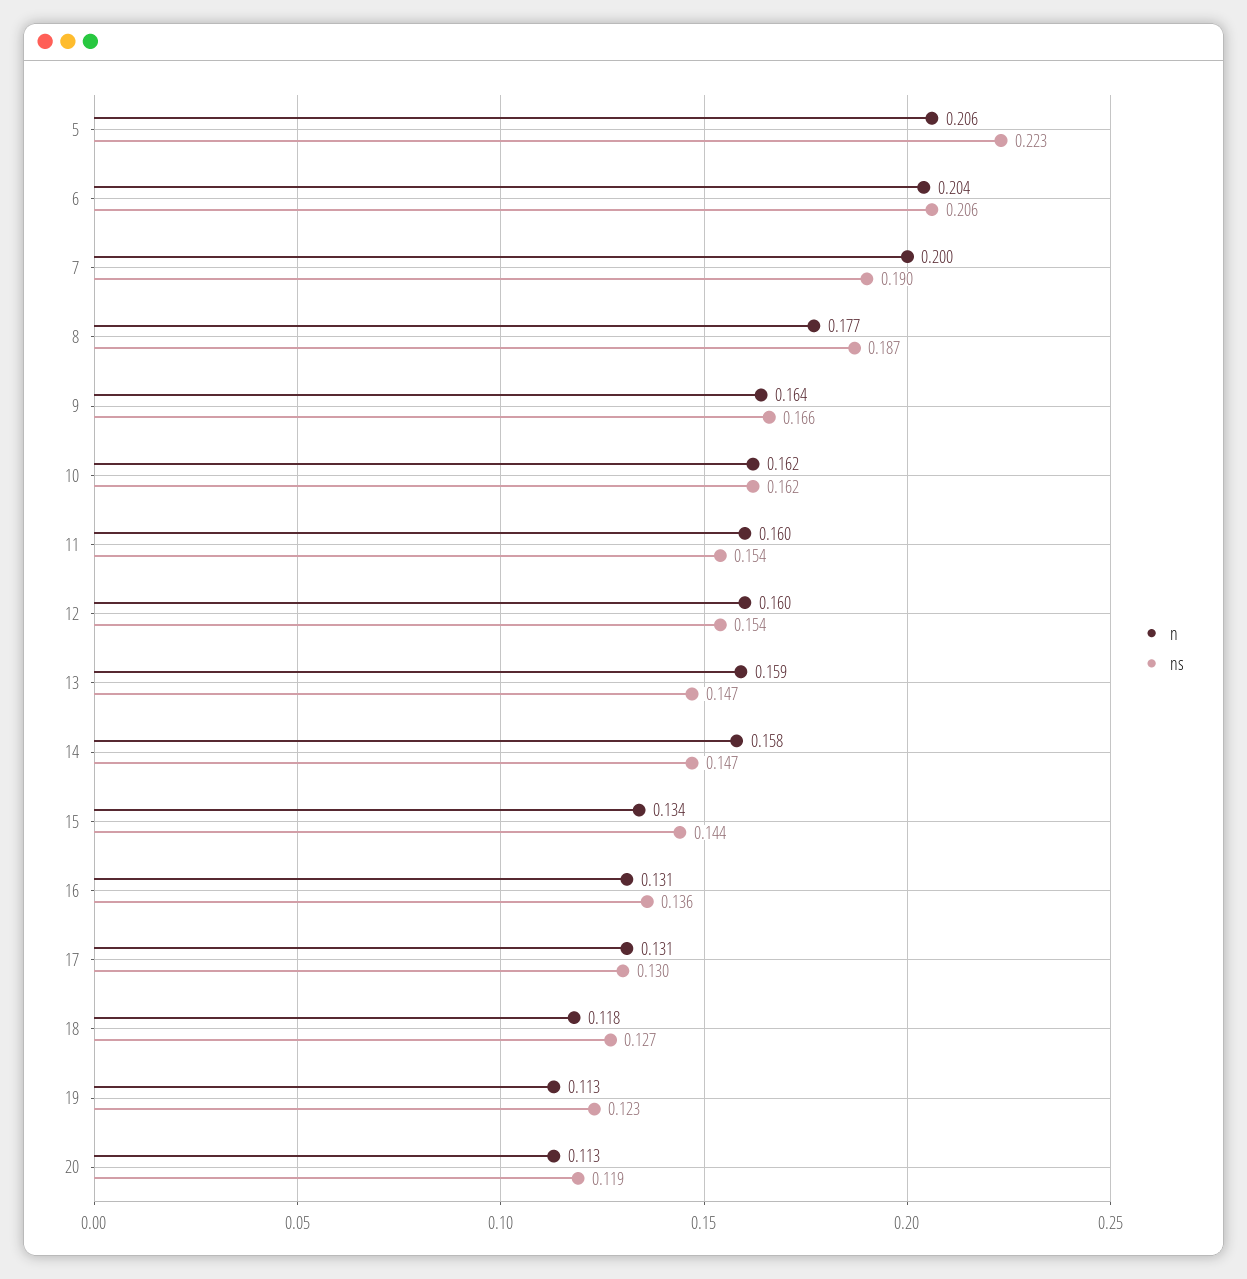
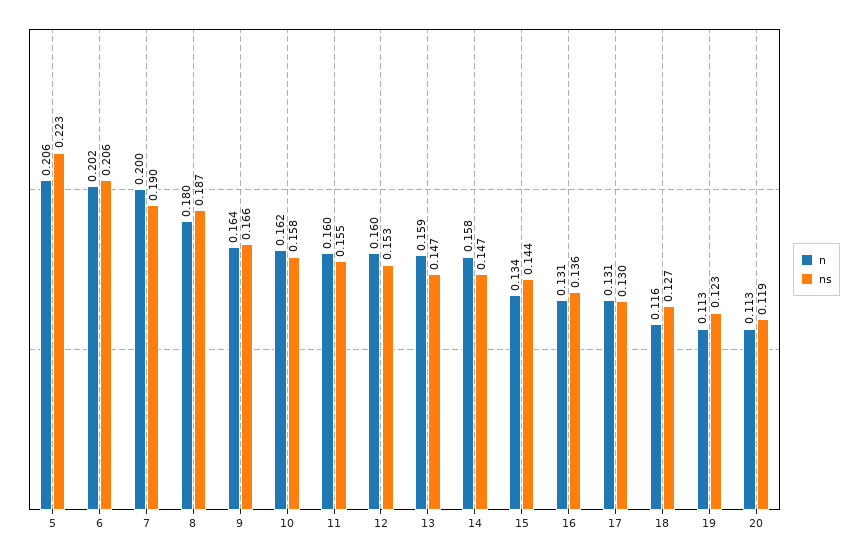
  {
    "n": {
      "5": 0.206,
-     "6": 0.204,
+     "6": 0.202,
      "7": 0.2,
-     "8": 0.177,
+     "8": 0.18,
      "9": 0.164,
      "10": 0.162,
      "11": 0.16,
      "12": 0.16,
      "13": 0.159,
      "14": 0.158,
      "15": 0.134,
      "16": 0.131,
      "17": 0.131,
-     "18": 0.118,
+     "18": 0.116,
      "19": 0.113,
      "20": 0.113
    },
    "ns": {
      "5": 0.223,
      "6": 0.206,
      "7": 0.19,
      "8": 0.187,
      "9": 0.166,
-     "10": 0.162,
+     "10": 0.158,
-     "11": 0.154,
+     "11": 0.155,
-     "12": 0.154,
+     "12": 0.153,
      "13": 0.147,
      "14": 0.147,
      "15": 0.144,
      "16": 0.136,
      "17": 0.13,
      "18": 0.127,
      "19": 0.123,
      "20": 0.119
    }
  }

